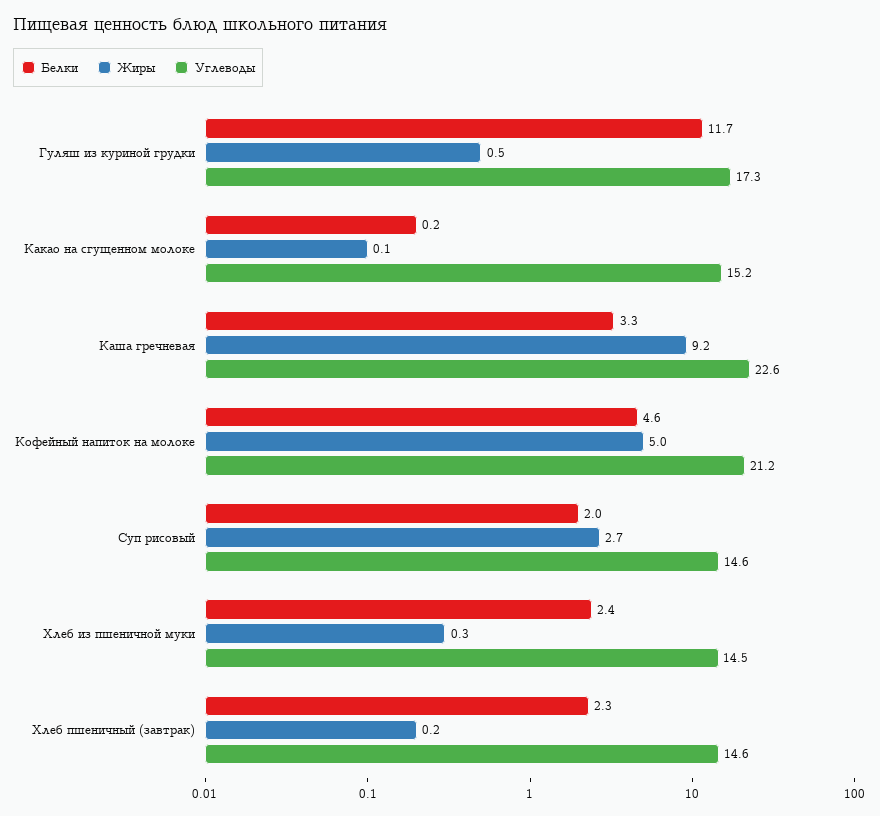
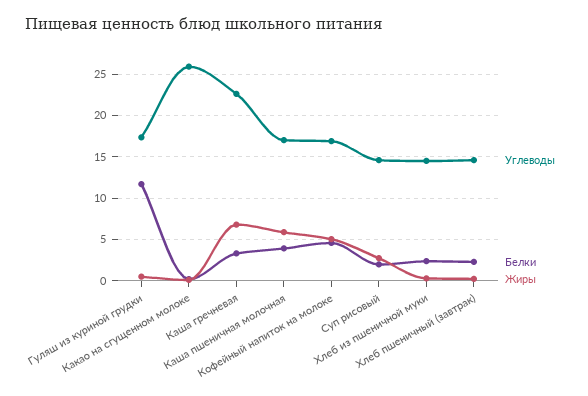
  {
    "Белки": {
      "Гуляш из куриной грудки": 11.7,
      "Какао на сгущенном молоке": 0.2,
      "Каша гречневая": 3.3,
      "Кофейный напиток на молоке": 4.6,
      "Суп рисовый": 2,
      "Хлеб из пшеничной муки": 2.4,
-     "Хлеб пшеничный (завтрак)": 2.3
+     "Хлеб пшеничный (завтрак)": 2.3,
+     "Каша пшеничная молочная": 4
    },
    "Жиры": {
      "Гуляш из куриной грудки": 0.5,
      "Какао на сгущенном молоке": 0.1,
-     "Каша гречневая": 9.2,
+     "Каша гречневая": 7,
      "Кофейный напиток на молоке": 5,
      "Суп рисовый": 2.7,
      "Хлеб из пшеничной муки": 0.3,
-     "Хлеб пшеничный (завтрак)": 0.2
+     "Хлеб пшеничный (завтрак)": 0.2,
+     "Каша пшеничная молочная": 6
    },
    "Углеводы": {
      "Гуляш из куриной грудки": 17.3,
-     "Какао на сгущенном молоке": 15.2,
+     "Какао на сгущенном молоке": 26,
      "Каша гречневая": 22.6,
-     "Кофейный напиток на молоке": 21.2,
+     "Кофейный напиток на молоке": 17,
      "Суп рисовый": 14.6,
      "Хлеб из пшеничной муки": 14.5,
-     "Хлеб пшеничный (завтрак)": 14.6
+     "Хлеб пшеничный (завтрак)": 14.6,
+     "Каша пшеничная молочная": 17
    }
  }

